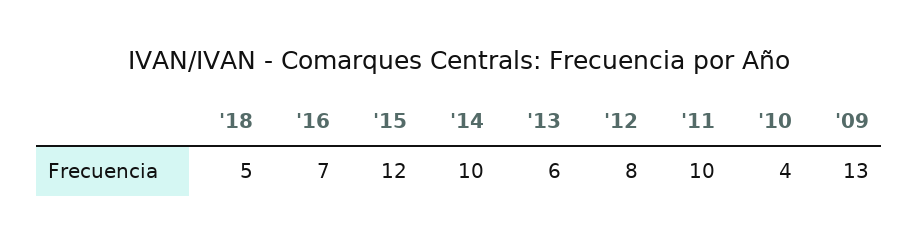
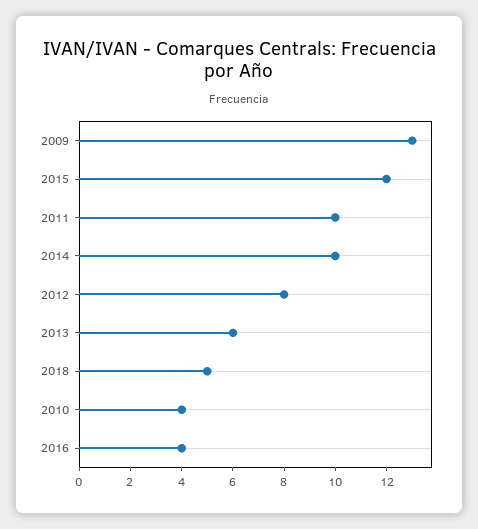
  {
    "'18": 5,
-   "'16": 7,
+   "'16": 4,
    "'15": 12,
    "'14": 10,
    "'13": 6,
    "'12": 8,
    "'11": 10,
    "'10": 4,
    "'09": 13
  }

